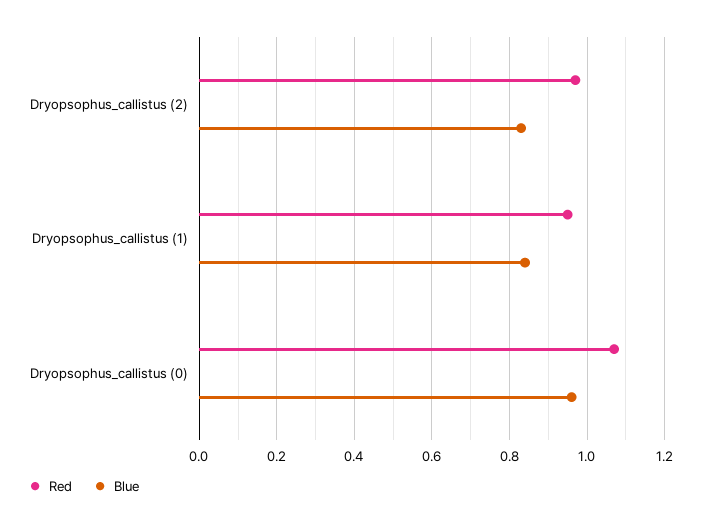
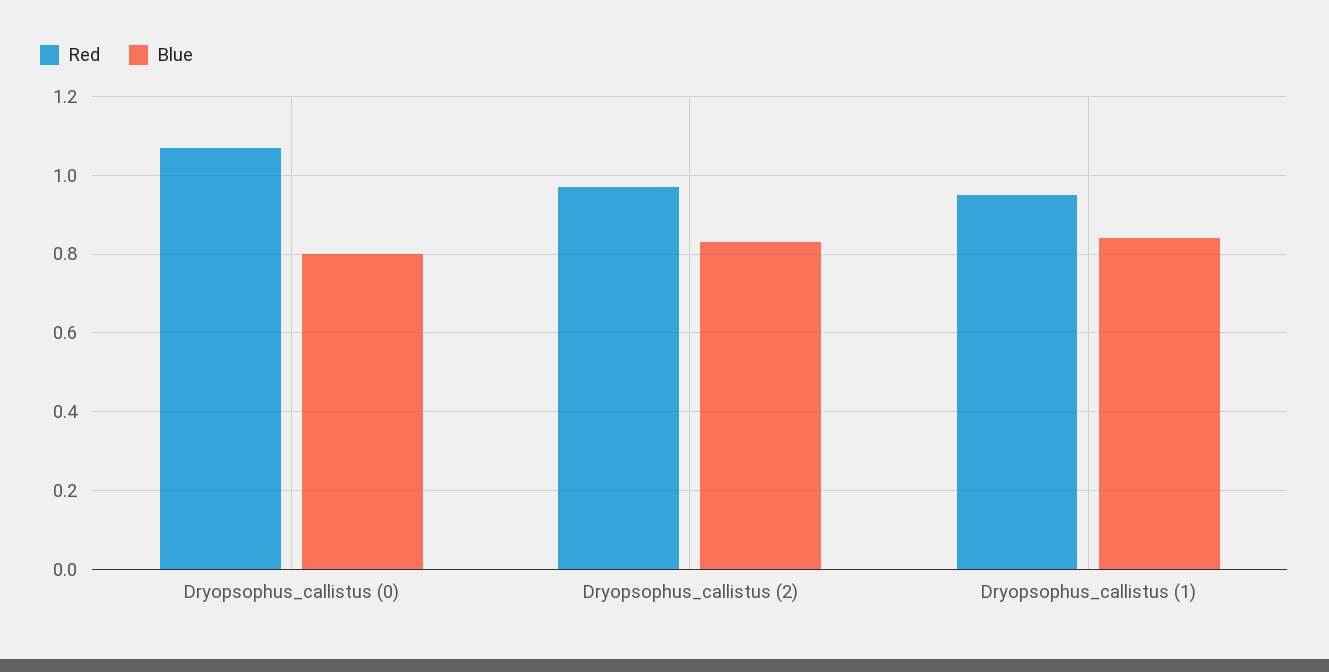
  {
    "Red": {
      "Dryopsophus_callistus (2)": 0.95,
      "Dryopsophus_callistus (1)": 0.95,
      "Dryopsophus_callistus (0)": 1.05
    },
    "Blue": {
      "Dryopsophus_callistus (2)": 0.85,
      "Dryopsophus_callistus (1)": 0.85,
-     "Dryopsophus_callistus (0)": 0.95
+     "Dryopsophus_callistus (0)": 0.8
    }
  }

